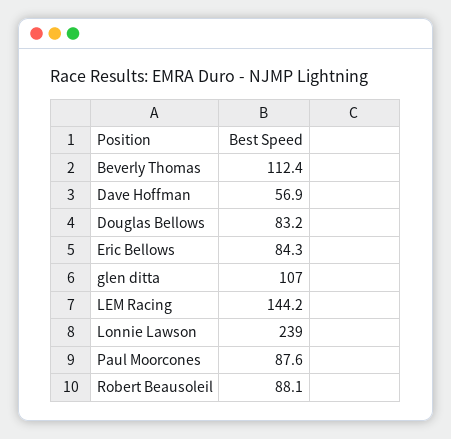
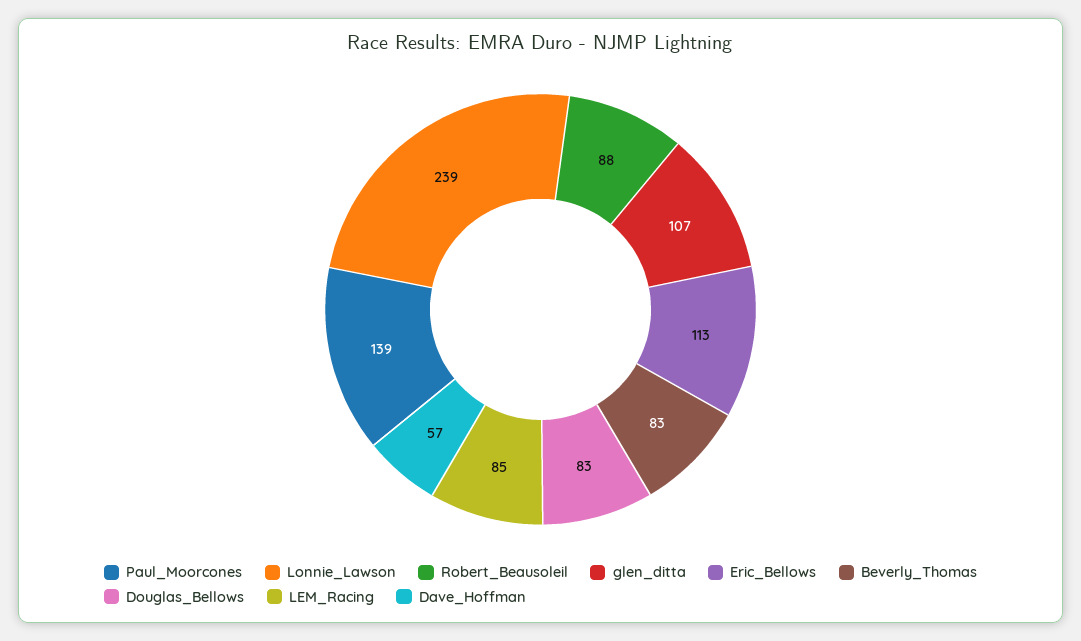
  {
-   "Beverly Thomas": 112.4,
+   "Beverly Thomas": 83,
    "Dave Hoffman": 56.9,
    "Douglas Bellows": 83.2,
-   "Eric Bellows": 84.3,
+   "Eric Bellows": 113,
    "glen ditta": 107,
-   "LEM Racing": 144.2,
+   "LEM Racing": 85,
    "Lonnie Lawson": 239,
-   "Paul Moorcones": 87.6,
+   "Paul Moorcones": 139,
    "Robert Beausoleil": 88.1
  }

